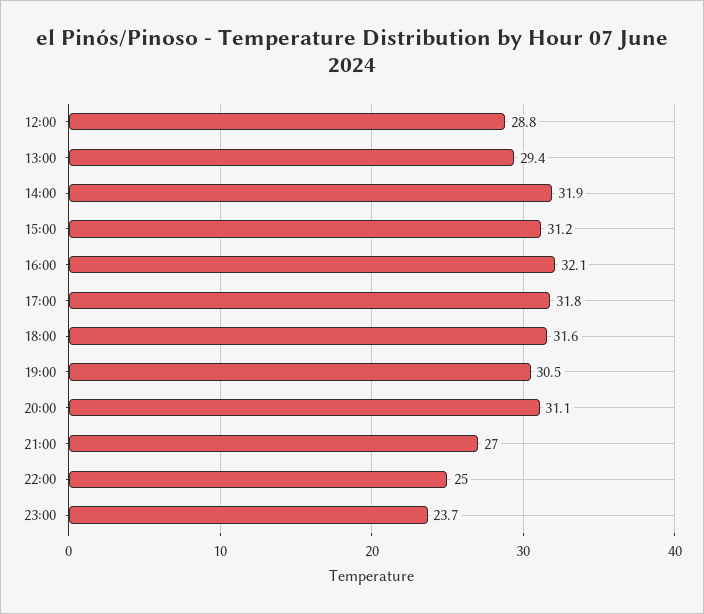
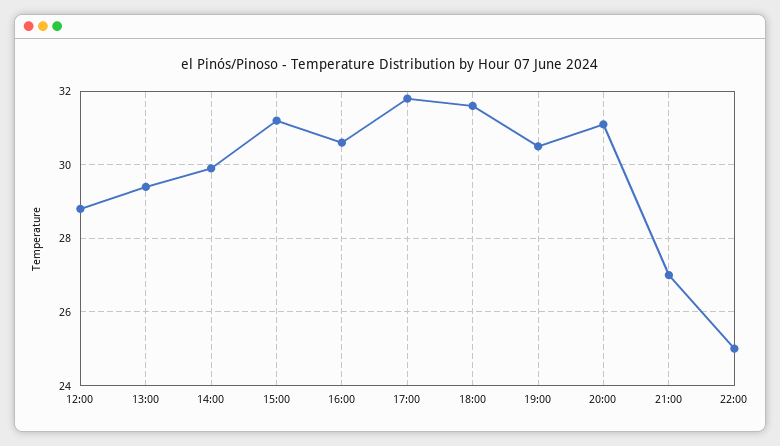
  {
    "12:00": 28.8,
    "13:00": 29.4,
-   "14:00": 31.9,
+   "14:00": 30,
    "15:00": 31.2,
-   "16:00": 32.1,
+   "16:00": 30.5,
    "17:00": 31.8,
    "18:00": 31.6,
    "19:00": 30.5,
    "20:00": 31.1,
    "21:00": 27,
-   "22:00": 25,
+   "22:00": 25
-   "23:00": 23.7
  }

